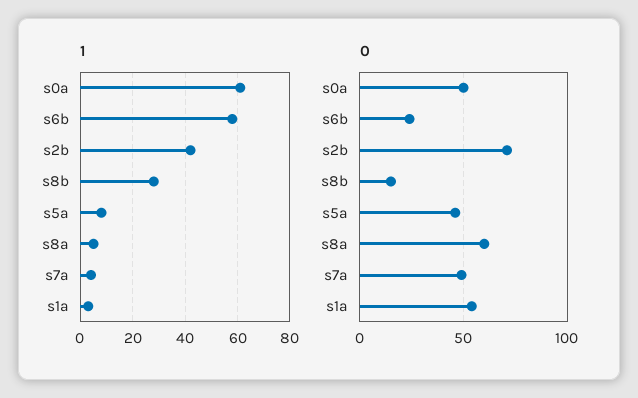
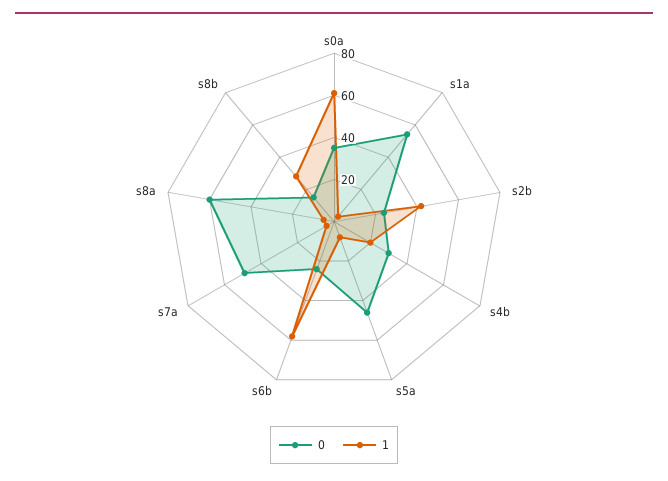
  {
    "1": {
      "s0a": 60,
      "s6b": 60,
      "s2b": 40,
      "s8b": 30,
      "s5a": 10,
      "s8a": 5,
      "s7a": 5,
-     "s1a": 5
+     "s1a": 5,
+     "s4b": 20
    },
    "0": {
-     "s0a": 50,
+     "s0a": 35,
      "s6b": 25,
-     "s2b": 70,
+     "s2b": 25,
      "s8b": 15,
      "s5a": 45,
      "s8a": 60,
      "s7a": 50,
-     "s1a": 55
+     "s1a": 55,
+     "s4b": 30
    }
  }

